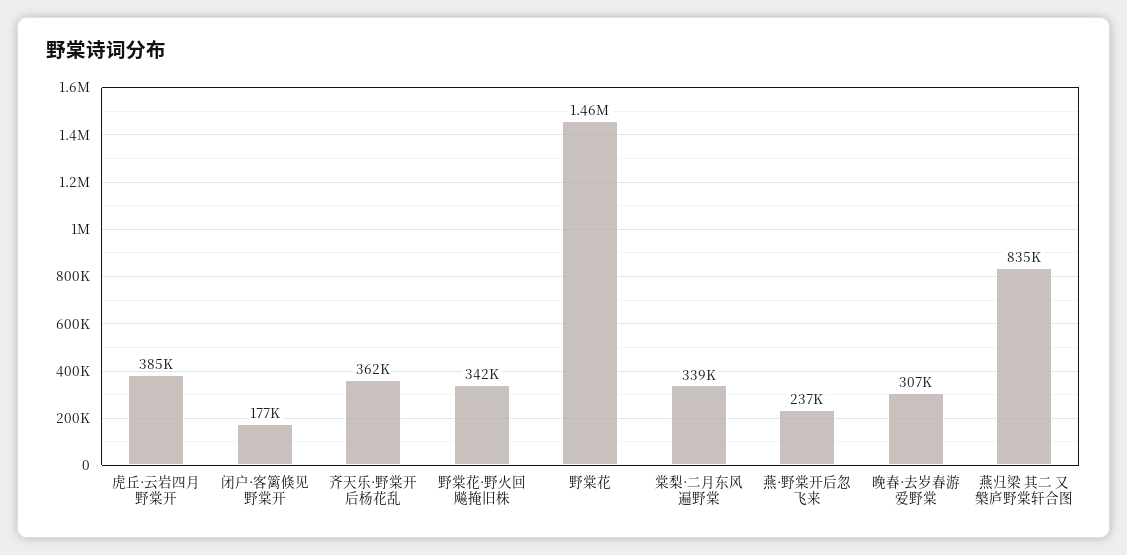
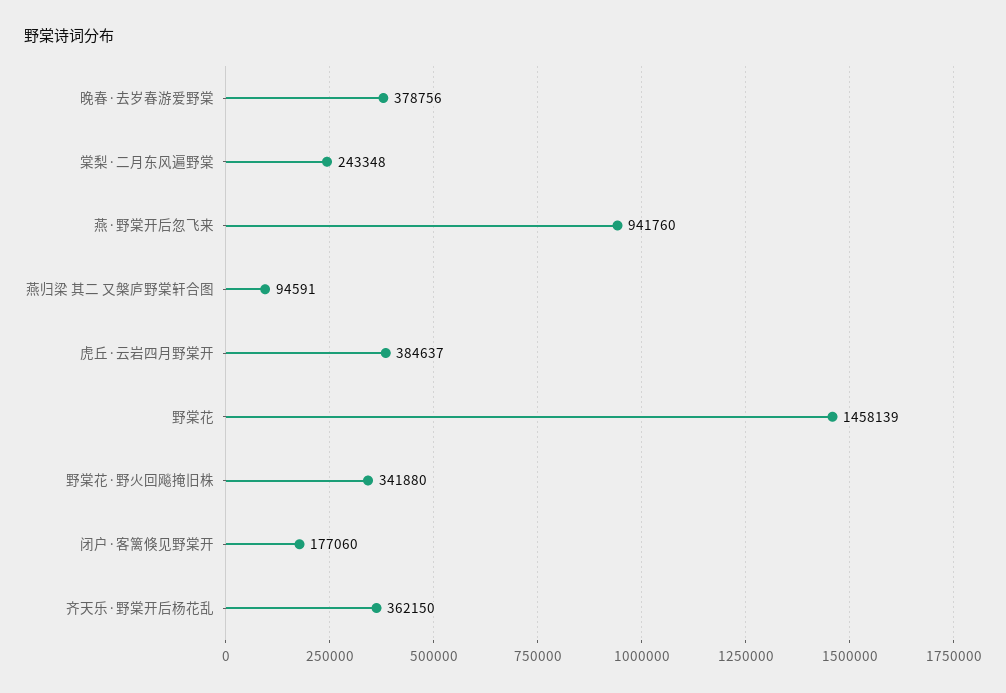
  {
    "虎丘·云岩四月野棠开": 384637,
    "闭户·客篱倏见野棠开": 177060,
    "齐天乐·野棠开后杨花乱": 362150,
    "野棠花·野火回飚掩旧株": 341880,
    "野棠花": 1458139,
-   "棠梨·二月东风遍野棠": 339000,
+   "棠梨·二月东风遍野棠": 243348,
-   "燕·野棠开后忽飞来": 237000,
+   "燕·野棠开后忽飞来": 941760,
-   "晚春·去岁春游爱野棠": 307000,
+   "晚春·去岁春游爱野棠": 378756,
-   "燕归梁 其二 又槃庐野棠轩合图": 835000
+   "燕归梁 其二 又槃庐野棠轩合图": 94591
  }

